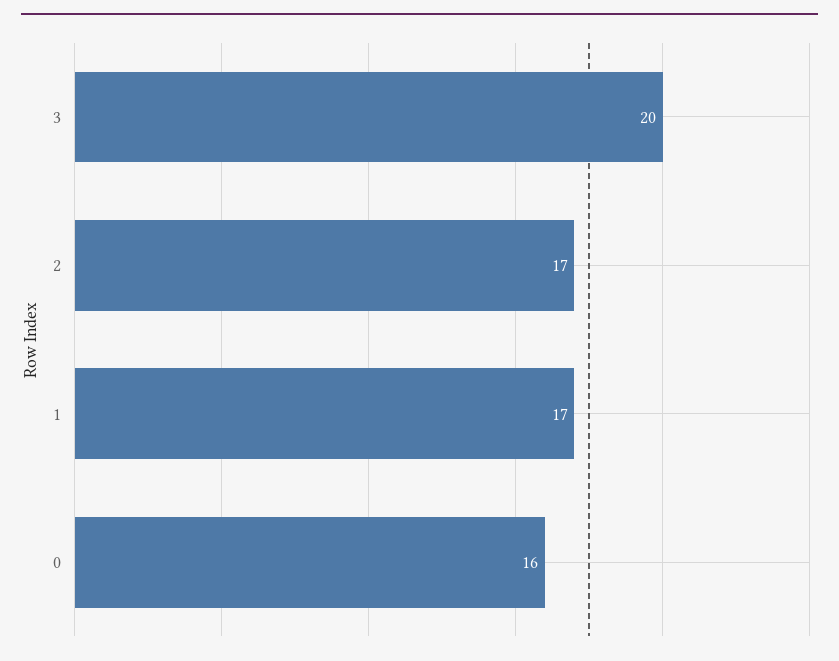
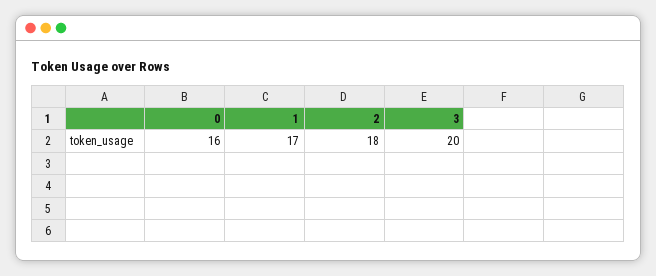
  {
    "3": 20,
-   "2": 17,
+   "2": 18,
    "1": 17,
    "0": 16
  }

